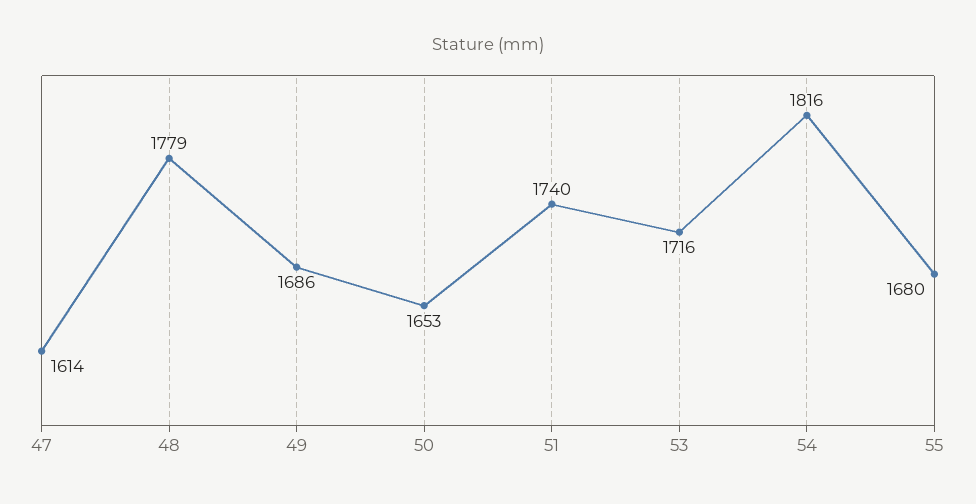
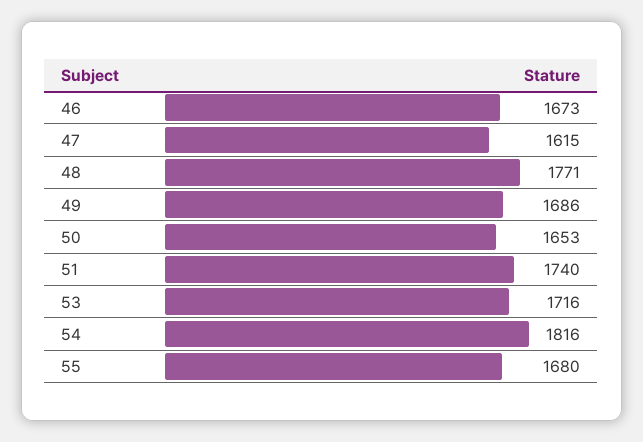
  {
-   "47": 1614,
+   "47": 1615,
-   "48": 1779,
+   "48": 1771,
    "49": 1686,
    "50": 1653,
    "51": 1740,
    "53": 1716,
    "54": 1816,
-   "55": 1680
+   "55": 1680,
+   "46": 1673
  }

